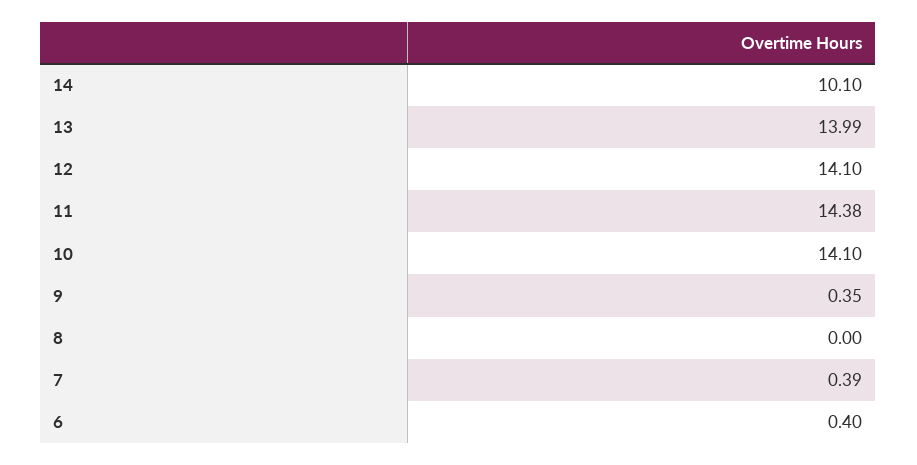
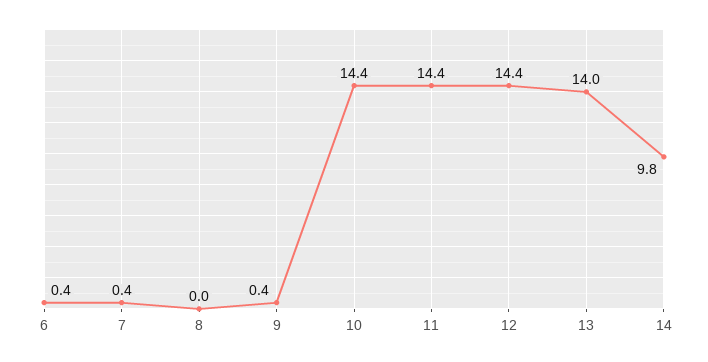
  {
-   "14": 10.1,
+   "14": 9.8,
    "13": 13.99,
-   "12": 14.1,
+   "12": 14.4,
    "11": 14.38,
-   "10": 14.1,
+   "10": 14.4,
    "9": 0.35,
    "8": 0,
    "7": 0.39,
    "6": 0.4
  }

